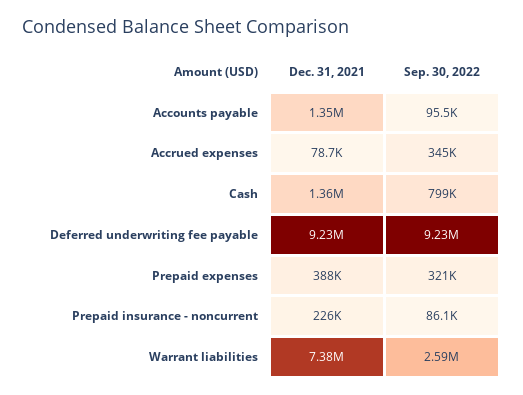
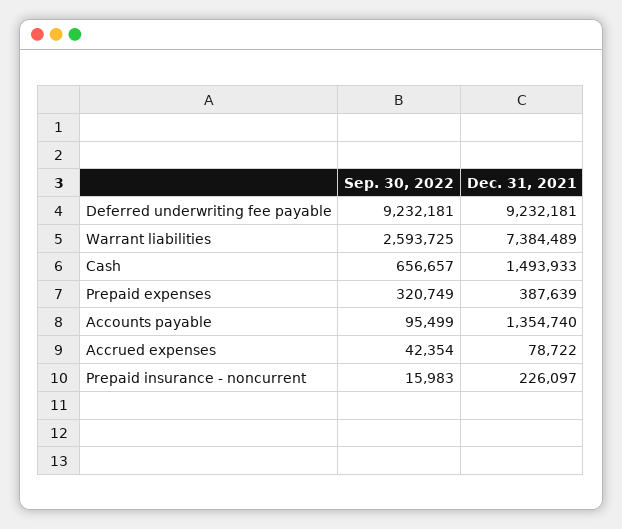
  {
    "Dec. 31, 2021": {
      "Accounts payable": 1354740,
      "Accrued expenses": 78722,
-     "Cash": 1360000,
+     "Cash": 1493933,
      "Deferred underwriting fee payable": 9232181,
      "Prepaid expenses": 387639,
      "Prepaid insurance - noncurrent": 226097,
      "Warrant liabilities": 7384489
    },
    "Sep. 30, 2022": {
      "Accounts payable": 95499,
-     "Accrued expenses": 345000,
+     "Accrued expenses": 42354,
-     "Cash": 799000,
+     "Cash": 656657,
      "Deferred underwriting fee payable": 9232181,
      "Prepaid expenses": 320749,
-     "Prepaid insurance - noncurrent": 86100,
+     "Prepaid insurance - noncurrent": 15983,
      "Warrant liabilities": 2593725
    }
  }

